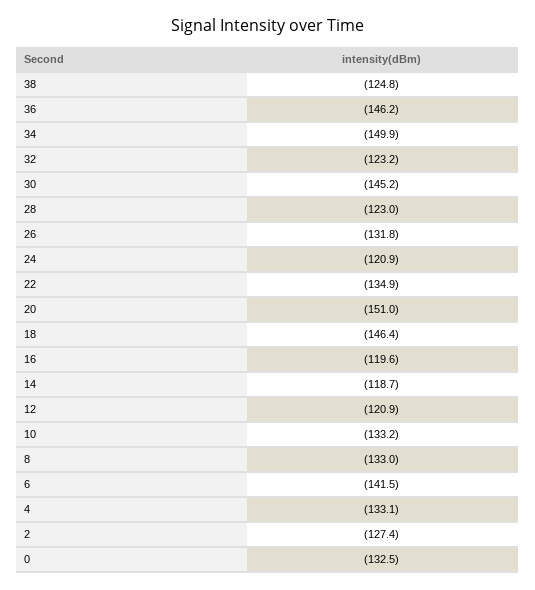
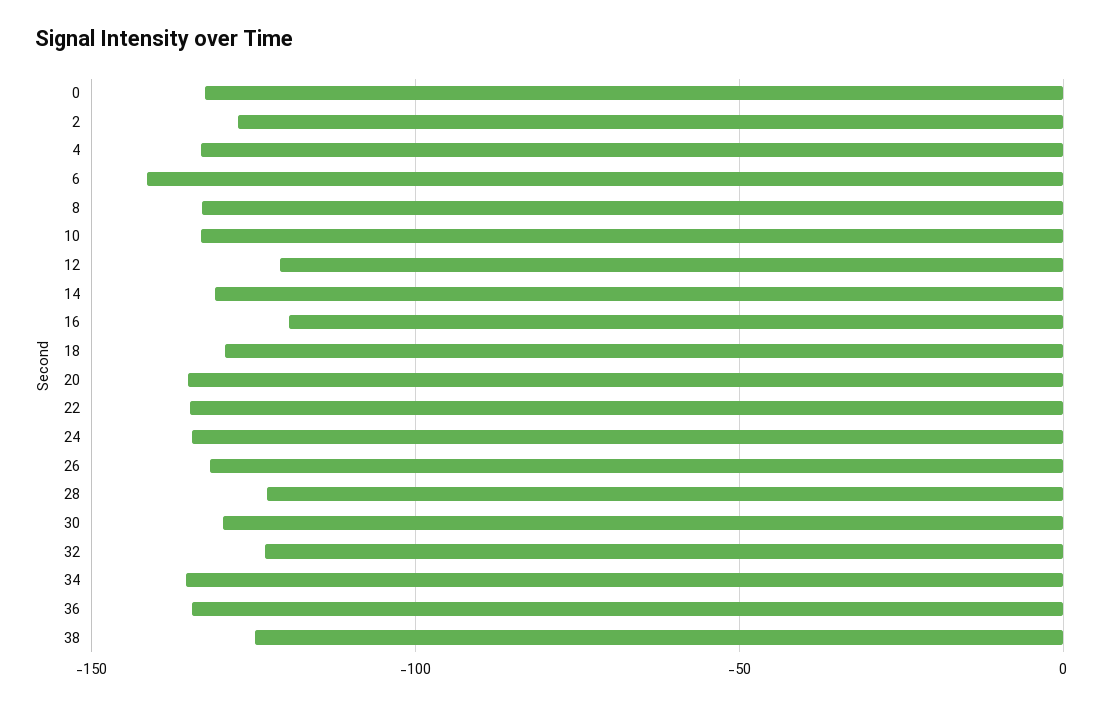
  {
    "38": -124.8,
-   "36": -146.2,
+   "36": -135,
-   "34": -149.9,
+   "34": -135,
    "32": -123.2,
-   "30": -145.2,
+   "30": -130,
    "28": -123,
    "26": -131.8,
-   "24": -120.9,
+   "24": -135,
    "22": -134.9,
-   "20": -151,
+   "20": -135,
-   "18": -146.4,
+   "18": -130,
    "16": -119.6,
-   "14": -118.7,
+   "14": -130,
    "12": -120.9,
    "10": -133.2,
    "8": -133,
    "6": -141.5,
    "4": -133.1,
    "2": -127.4,
    "0": -132.5
  }

